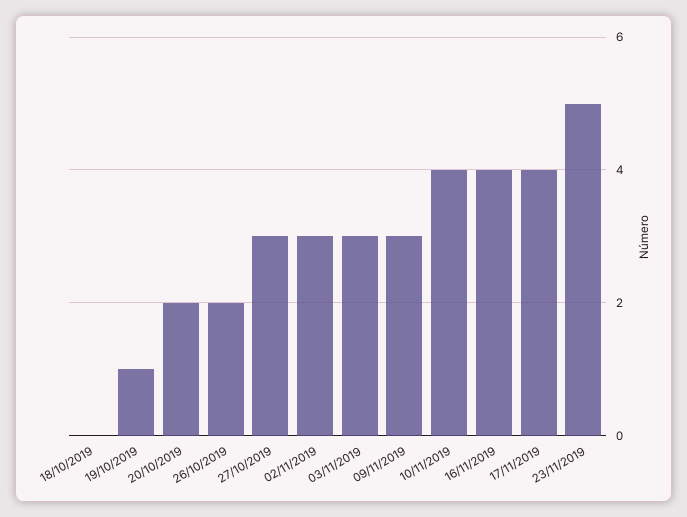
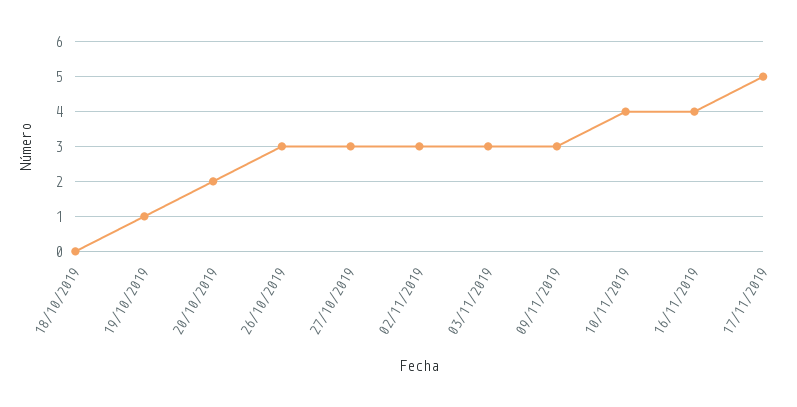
  {
    "18/10/2019": 0,
    "19/10/2019": 1,
    "20/10/2019": 2,
-   "26/10/2019": 2,
+   "26/10/2019": 3,
    "27/10/2019": 3,
    "02/11/2019": 3,
    "03/11/2019": 3,
    "09/11/2019": 3,
    "10/11/2019": 4,
    "16/11/2019": 4,
-   "17/11/2019": 4,
+   "17/11/2019": 5
-   "23/11/2019": 5
  }

